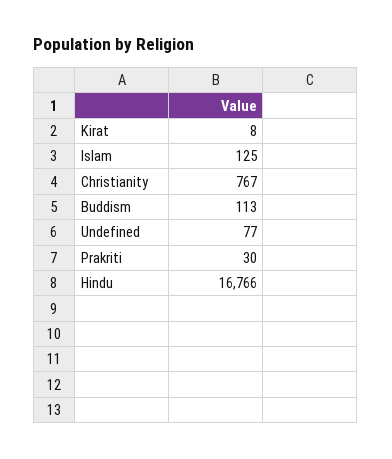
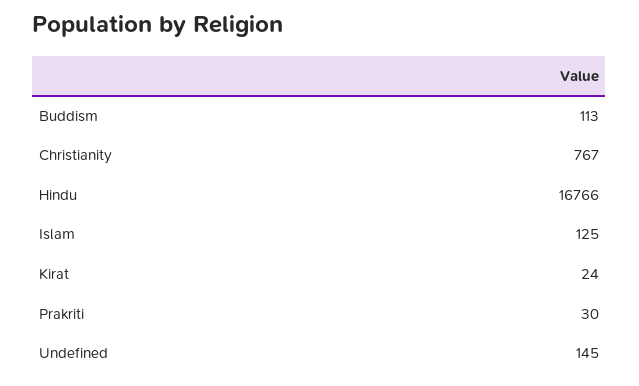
  {
-   "Kirat": 8,
+   "Kirat": 24,
    "Islam": 125,
    "Christianity": 767,
    "Buddism": 113,
-   "Undefined": 77,
+   "Undefined": 145,
    "Prakriti": 30,
    "Hindu": 16766
  }

